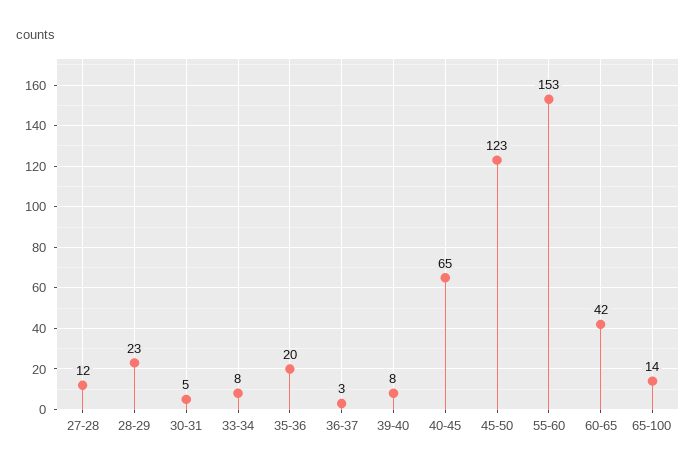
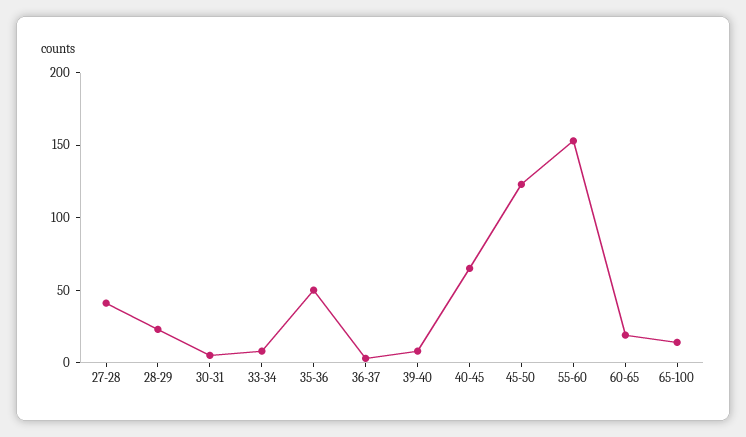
  {
-   "27-28": 12,
+   "27-28": 40,
    "28-29": 23,
    "30-31": 5,
    "33-34": 8,
-   "35-36": 20,
+   "35-36": 50,
    "36-37": 3,
    "39-40": 8,
    "40-45": 65,
    "45-50": 123,
    "55-60": 153,
-   "60-65": 42,
+   "60-65": 20,
    "65-100": 14
  }

